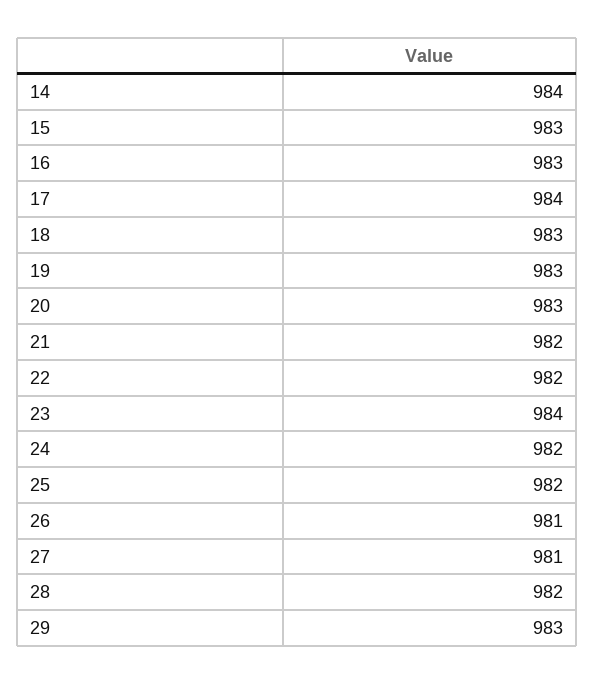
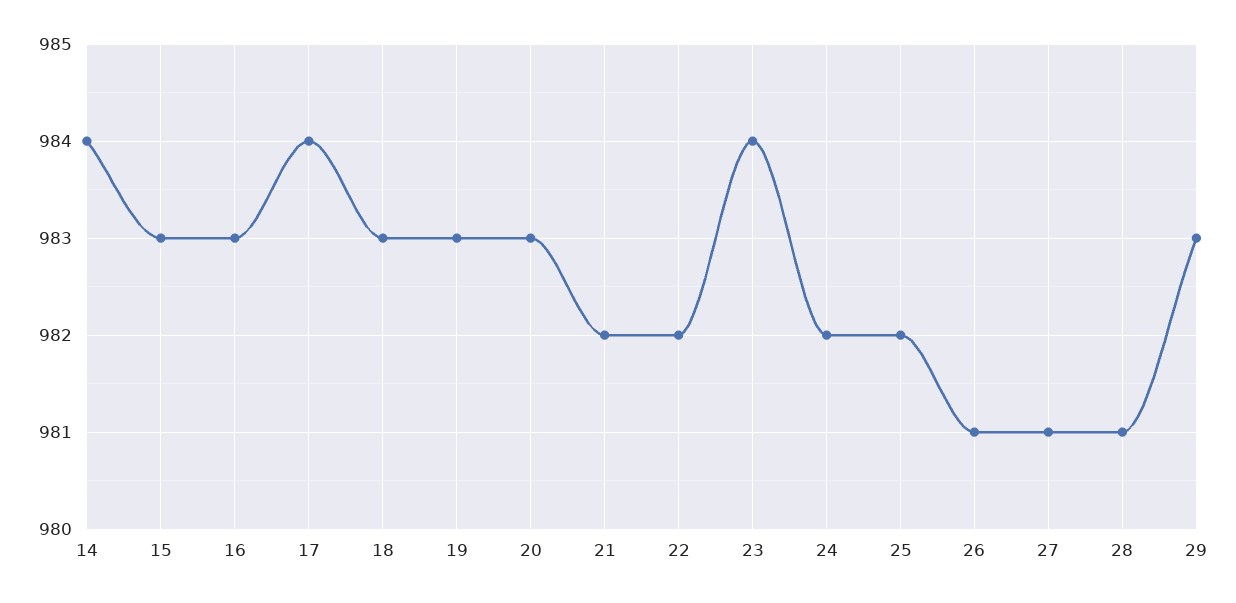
  {
    "14": 984,
    "15": 983,
    "16": 983,
    "17": 984,
    "18": 983,
    "19": 983,
    "20": 983,
    "21": 982,
    "22": 982,
    "23": 984,
    "24": 982,
    "25": 982,
    "26": 981,
    "27": 981,
-   "28": 982,
+   "28": 981,
    "29": 983
  }

